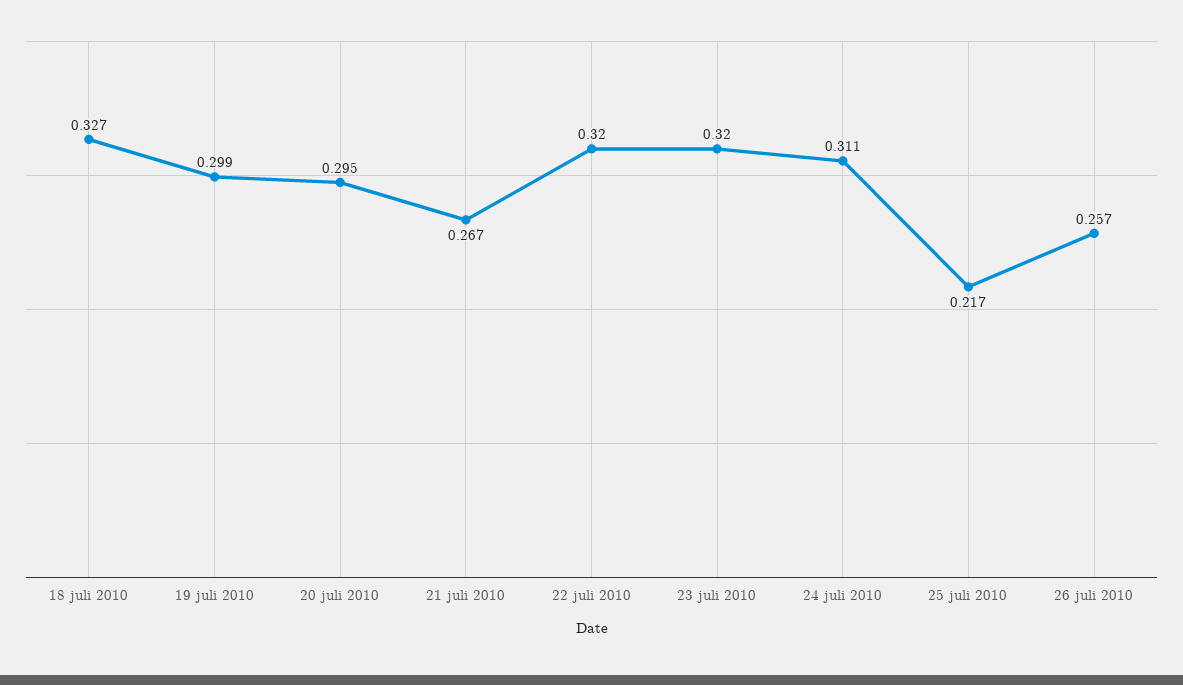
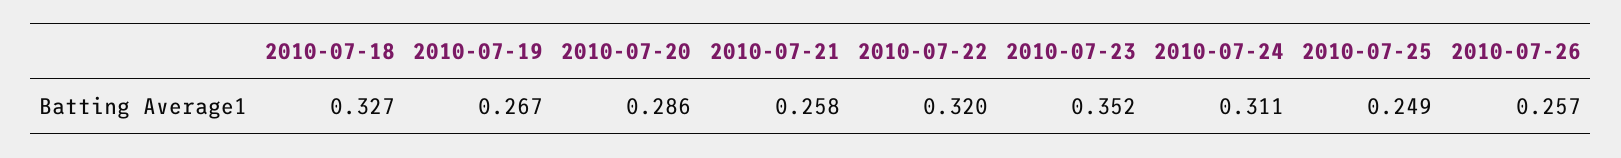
  {
    "18 juli 2010": 0.327,
-   "19 juli 2010": 0.299,
+   "19 juli 2010": 0.267,
-   "20 juli 2010": 0.295,
+   "20 juli 2010": 0.286,
-   "21 juli 2010": 0.267,
+   "21 juli 2010": 0.258,
    "22 juli 2010": 0.32,
-   "23 juli 2010": 0.32,
+   "23 juli 2010": 0.352,
    "24 juli 2010": 0.311,
-   "25 juli 2010": 0.217,
+   "25 juli 2010": 0.249,
    "26 juli 2010": 0.257
  }

